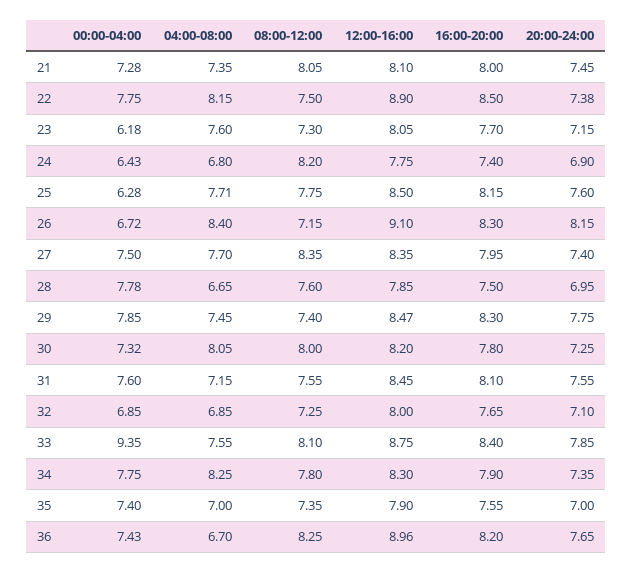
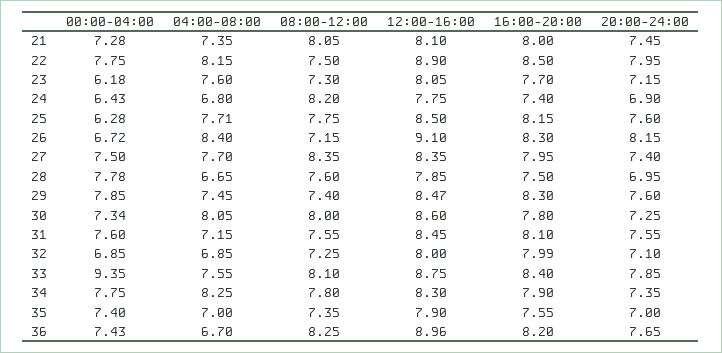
  {
    "00:00-04:00": {
      "21": 7.28,
      "22": 7.75,
      "23": 6.18,
      "24": 6.43,
      "25": 6.28,
      "26": 6.72,
      "27": 7.5,
      "28": 7.78,
      "29": 7.85,
-     "30": 7.32,
+     "30": 7.34,
      "31": 7.6,
      "32": 6.85,
      "33": 9.35,
      "34": 7.75,
      "35": 7.4,
      "36": 7.43
    },
    "04:00-08:00": {
      "21": 7.35,
      "22": 8.15,
      "23": 7.6,
      "24": 6.8,
      "25": 7.71,
      "26": 8.4,
      "27": 7.7,
      "28": 6.65,
      "29": 7.45,
      "30": 8.05,
      "31": 7.15,
      "32": 6.85,
      "33": 7.55,
      "34": 8.25,
      "35": 7,
      "36": 6.7
    },
    "08:00-12:00": {
      "21": 8.05,
      "22": 7.5,
      "23": 7.3,
      "24": 8.2,
      "25": 7.75,
      "26": 7.15,
      "27": 8.35,
      "28": 7.6,
      "29": 7.4,
      "30": 8,
      "31": 7.55,
      "32": 7.25,
      "33": 8.1,
      "34": 7.8,
      "35": 7.35,
      "36": 8.25
    },
    "12:00-16:00": {
      "21": 8.1,
      "22": 8.9,
      "23": 8.05,
      "24": 7.75,
      "25": 8.5,
      "26": 9.1,
      "27": 8.35,
      "28": 7.85,
      "29": 8.47,
-     "30": 8.2,
+     "30": 8.6,
      "31": 8.45,
      "32": 8,
      "33": 8.75,
      "34": 8.3,
      "35": 7.9,
      "36": 8.96
    },
    "16:00-20:00": {
      "21": 8,
      "22": 8.5,
      "23": 7.7,
      "24": 7.4,
      "25": 8.15,
      "26": 8.3,
      "27": 7.95,
      "28": 7.5,
      "29": 8.3,
      "30": 7.8,
      "31": 8.1,
-     "32": 7.65,
+     "32": 7.99,
      "33": 8.4,
      "34": 7.9,
      "35": 7.55,
      "36": 8.2
    },
    "20:00-24:00": {
      "21": 7.45,
-     "22": 7.38,
+     "22": 7.95,
      "23": 7.15,
      "24": 6.9,
      "25": 7.6,
      "26": 8.15,
      "27": 7.4,
      "28": 6.95,
-     "29": 7.75,
+     "29": 7.6,
      "30": 7.25,
      "31": 7.55,
      "32": 7.1,
      "33": 7.85,
      "34": 7.35,
      "35": 7,
      "36": 7.65
    }
  }

